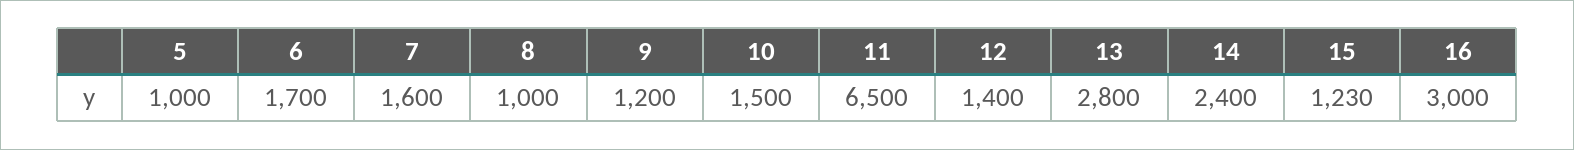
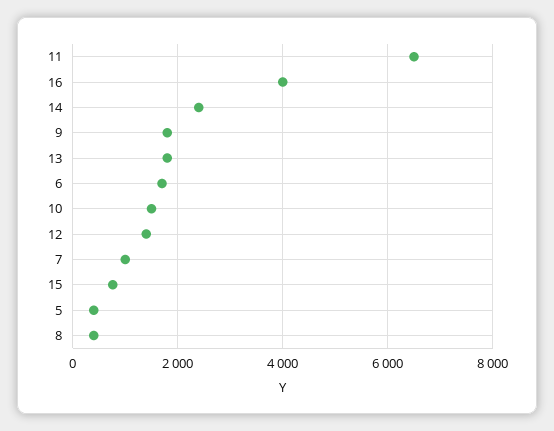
  {
-   "5": 1000,
+   "5": 400,
    "6": 1700,
-   "7": 1600,
+   "7": 1000,
-   "8": 1000,
+   "8": 400,
-   "9": 1200,
+   "9": 1800,
    "10": 1500,
    "11": 6500,
    "12": 1400,
-   "13": 2800,
+   "13": 1800,
    "14": 2400,
-   "15": 1230,
+   "15": 800,
-   "16": 3000
+   "16": 4000
  }

